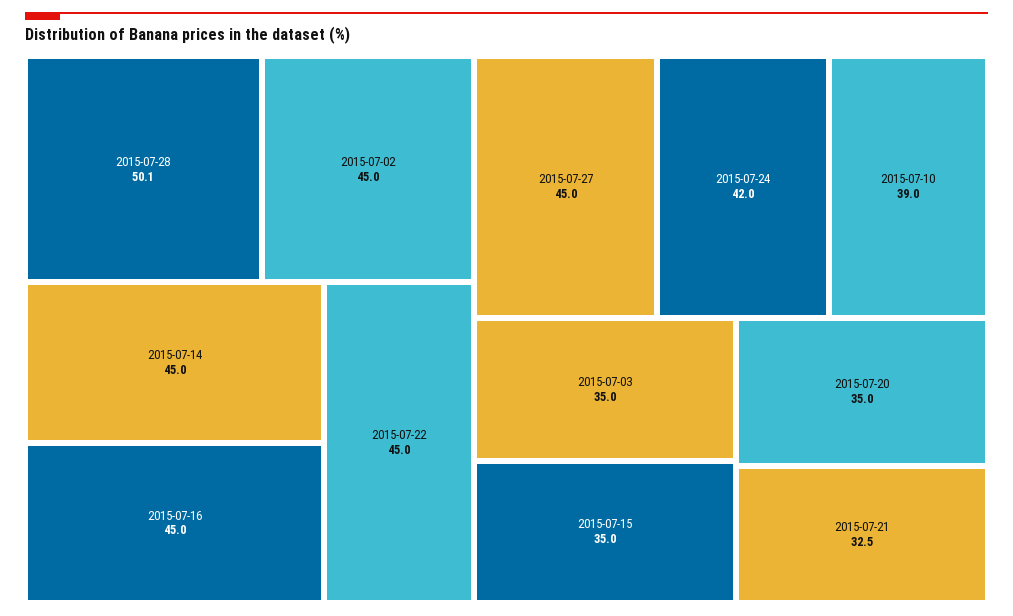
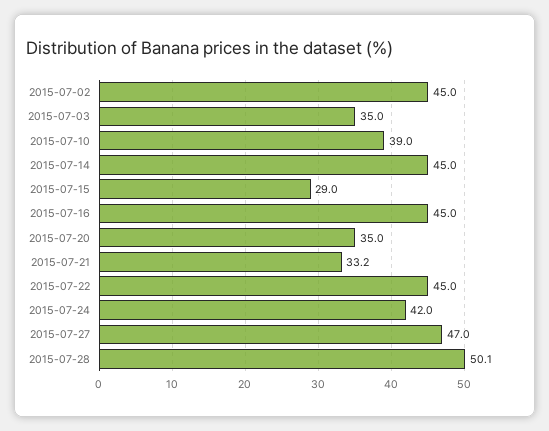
  {
    "2015-07-28": 50.1,
    "2015-07-02": 45,
    "2015-07-14": 45,
    "2015-07-16": 45,
    "2015-07-22": 45,
-   "2015-07-27": 45,
+   "2015-07-27": 47,
    "2015-07-24": 42,
    "2015-07-10": 39,
    "2015-07-03": 35,
-   "2015-07-15": 35,
+   "2015-07-15": 29,
    "2015-07-20": 35,
-   "2015-07-21": 32.5
+   "2015-07-21": 33.2
  }

